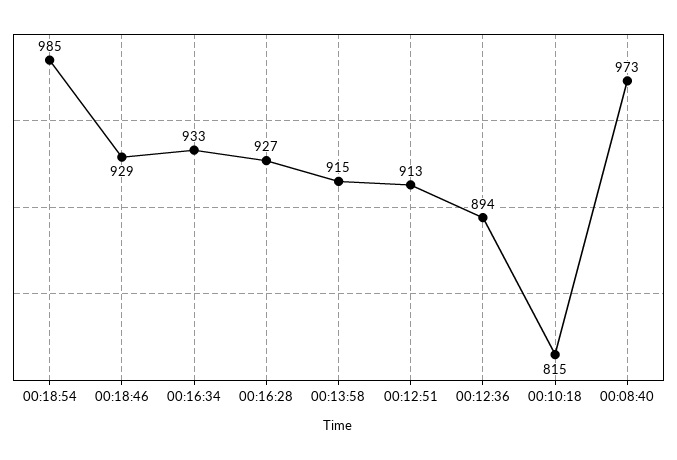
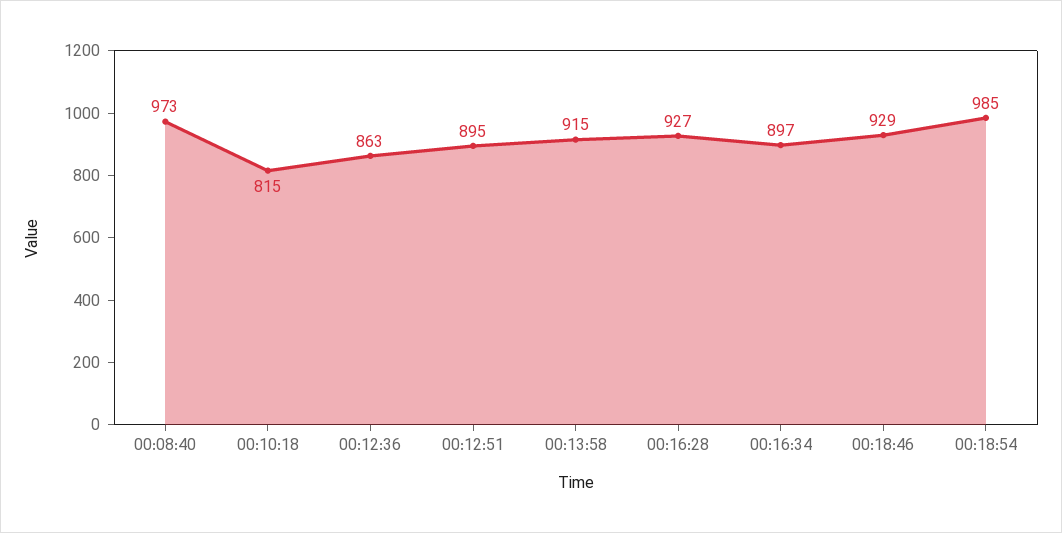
  {
    "00:18:54": 985,
    "00:18:46": 929,
-   "00:16:34": 933,
+   "00:16:34": 897,
    "00:16:28": 927,
    "00:13:58": 915,
-   "00:12:51": 913,
+   "00:12:51": 895,
-   "00:12:36": 894,
+   "00:12:36": 863,
    "00:10:18": 815,
    "00:08:40": 973
  }

